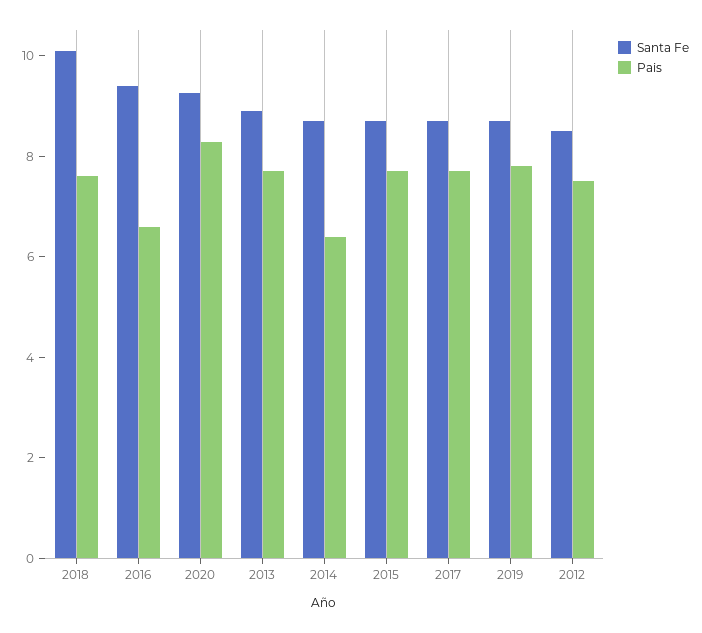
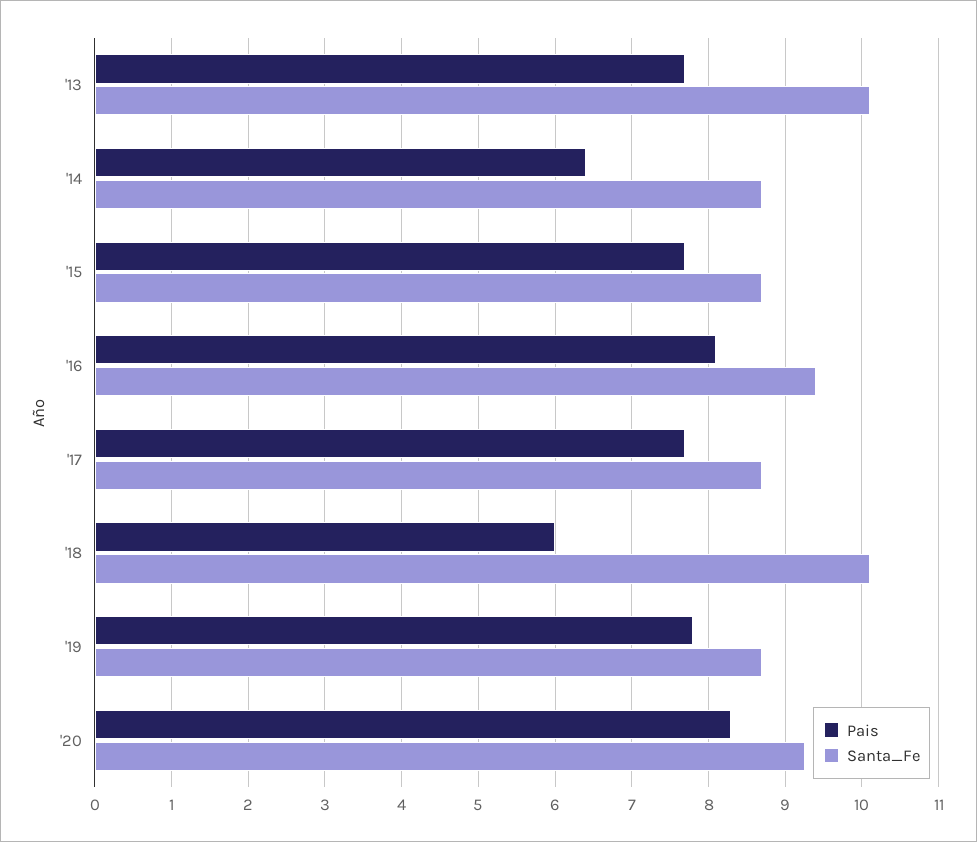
  {
    "Santa Fe": {
      "2018": 10.1,
      "2016": 9.4,
      "2020": 9.3,
-     "2013": 9,
+     "2013": 10.1,
      "2014": 8.7,
      "2015": 8.7,
      "2017": 8.7,
-     "2019": 8.7,
+     "2019": 8.7
-     "2012": 8.5
    },
    "Pais": {
-     "2018": 7.5,
+     "2018": 6,
-     "2016": 6.5,
+     "2016": 8.1,
      "2020": 8.3,
      "2013": 7.7,
      "2014": 6.4,
      "2015": 7.7,
      "2017": 7.7,
-     "2019": 7.8,
+     "2019": 7.8
-     "2012": 7.5
    }
  }

